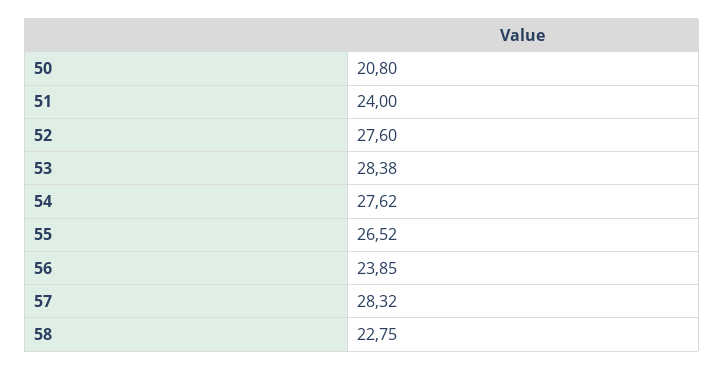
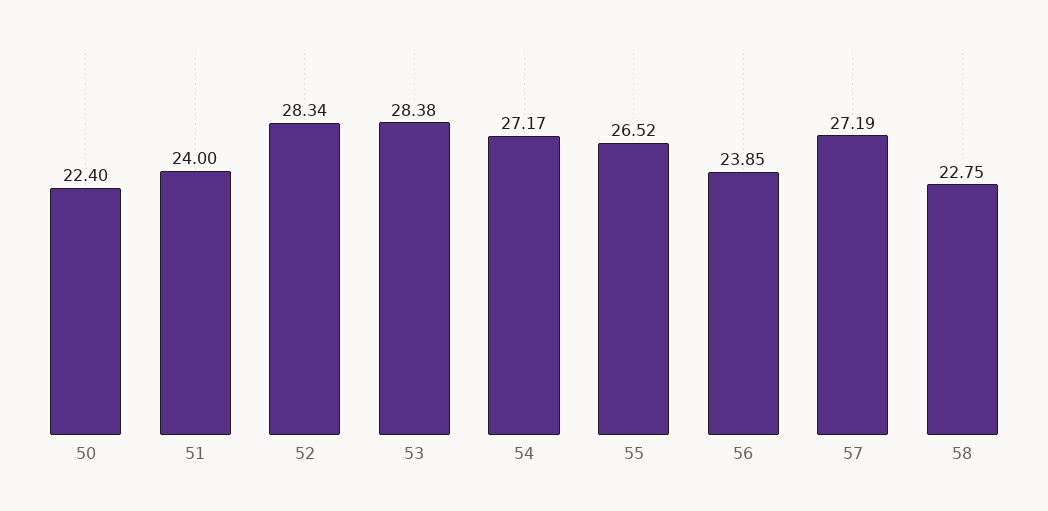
  {
-   "50": 20.8,
+   "50": 22.4,
    "51": 24,
-   "52": 27.6,
+   "52": 28.34,
    "53": 28.38,
-   "54": 27.62,
+   "54": 27.17,
    "55": 26.52,
    "56": 23.85,
-   "57": 28.32,
+   "57": 27.19,
    "58": 22.75
  }

